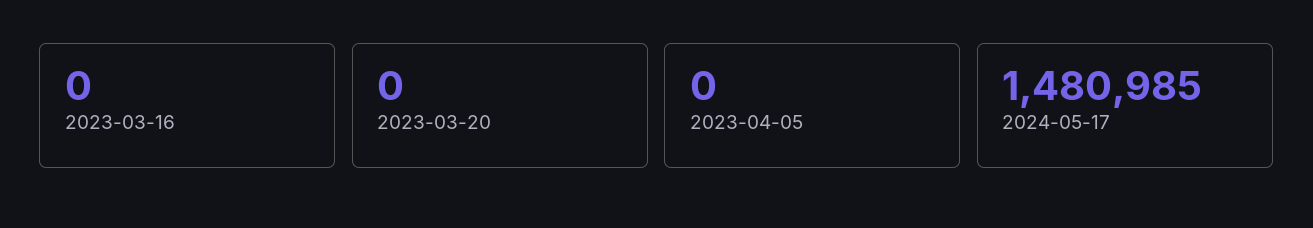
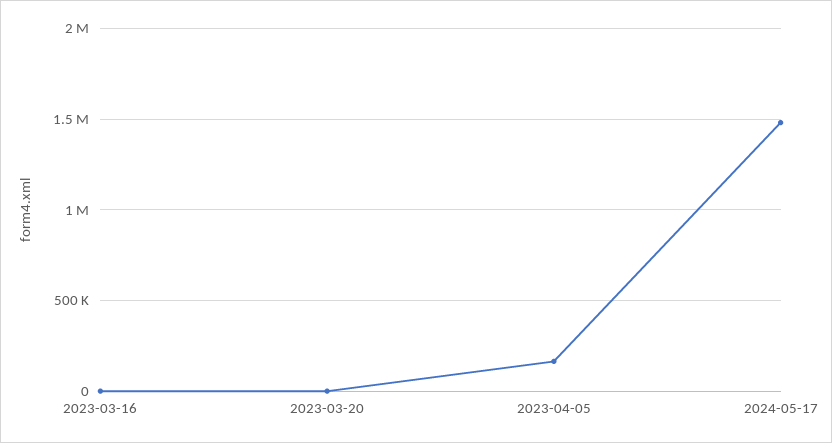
  {
    "2023-03-16": 0,
    "2023-03-20": 0,
-   "2023-04-05": 0,
+   "2023-04-05": 150000,
    "2024-05-17": 1480985
  }

